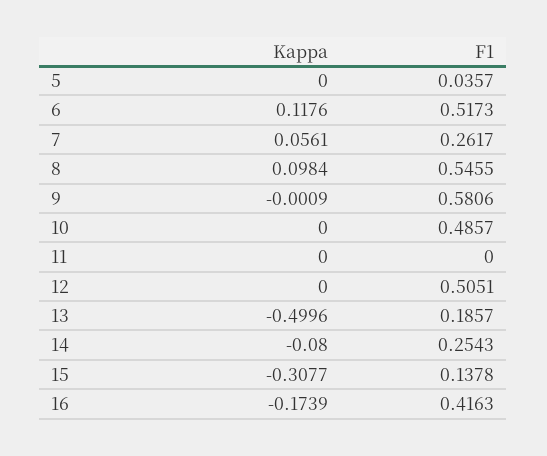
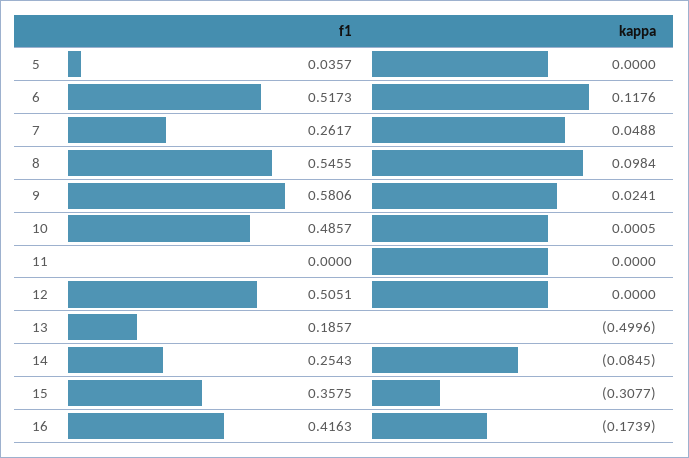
  {
    "Kappa": {
      "5": 0,
      "6": 0.1176,
-     "7": 0.0561,
+     "7": 0.0488,
      "8": 0.0984,
-     "9": -0.0009,
+     "9": 0.0241,
-     "10": 0,
+     "10": 0.0005,
      "11": 0,
      "12": 0,
      "13": -0.4996,
-     "14": -0.08,
+     "14": -0.0845,
      "15": -0.3077,
      "16": -0.1739
    },
    "F1": {
      "5": 0.0357,
      "6": 0.5173,
      "7": 0.2617,
      "8": 0.5455,
      "9": 0.5806,
      "10": 0.4857,
      "11": 0,
      "12": 0.5051,
      "13": 0.1857,
      "14": 0.2543,
-     "15": 0.1378,
+     "15": 0.3575,
      "16": 0.4163
    }
  }

